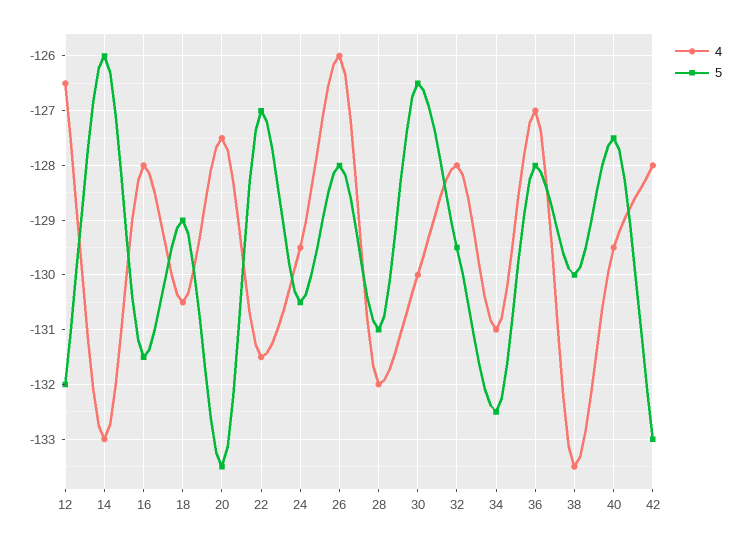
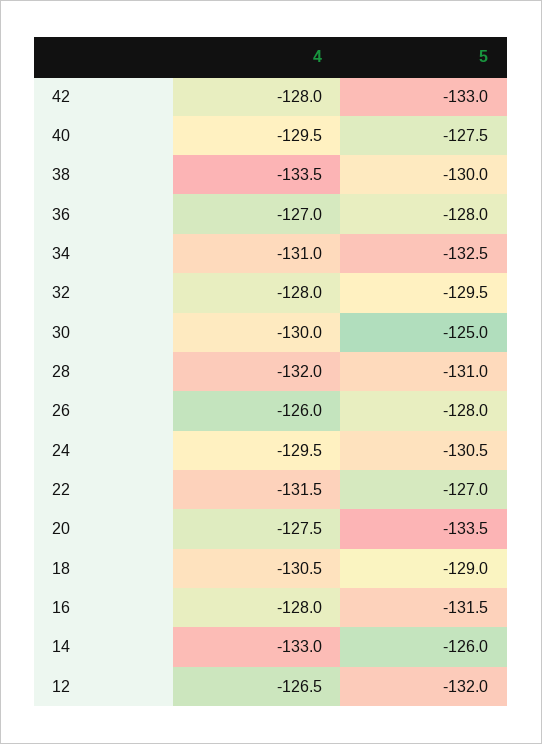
  {
    "4": {
      "12": -126.5,
      "14": -133,
      "16": -128,
      "18": -130.5,
      "20": -127.5,
      "22": -131.5,
      "24": -129.5,
      "26": -126,
      "28": -132,
      "30": -130,
      "32": -128,
      "34": -131,
      "36": -127,
      "38": -133.5,
      "40": -129.5,
      "42": -128
    },
    "5": {
      "12": -132,
      "14": -126,
      "16": -131.5,
      "18": -129,
      "20": -133.5,
      "22": -127,
      "24": -130.5,
      "26": -128,
      "28": -131,
-     "30": -126.5,
+     "30": -125,
      "32": -129.5,
      "34": -132.5,
      "36": -128,
      "38": -130,
      "40": -127.5,
      "42": -133
    }
  }

